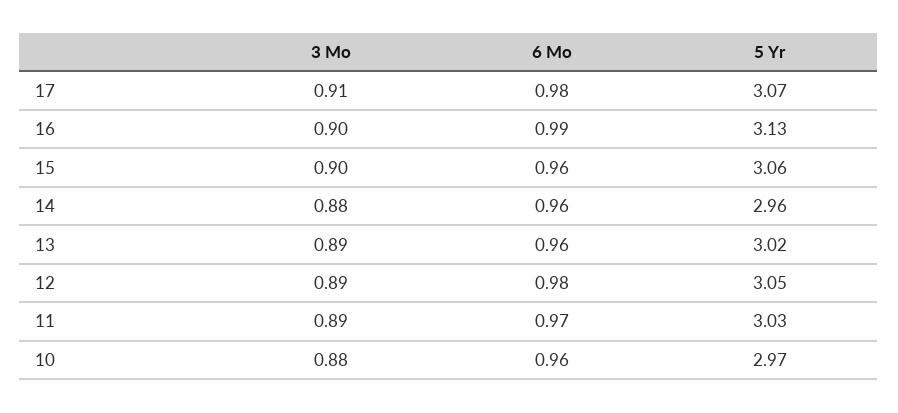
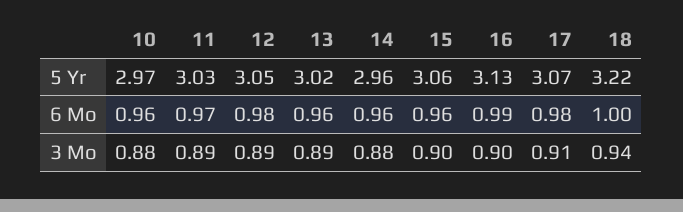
  {
    "3 Mo": {
      "17": 0.91,
      "16": 0.9,
      "15": 0.9,
      "14": 0.88,
      "13": 0.89,
      "12": 0.89,
      "11": 0.89,
-     "10": 0.88
+     "10": 0.88,
+     "18": 0.94
    },
    "6 Mo": {
      "17": 0.98,
      "16": 0.99,
      "15": 0.96,
      "14": 0.96,
      "13": 0.96,
      "12": 0.98,
      "11": 0.97,
-     "10": 0.96
+     "10": 0.96,
+     "18": 1
    },
    "5 Yr": {
      "17": 3.07,
      "16": 3.13,
      "15": 3.06,
      "14": 2.96,
      "13": 3.02,
      "12": 3.05,
      "11": 3.03,
-     "10": 2.97
+     "10": 2.97,
+     "18": 3.22
    }
  }

